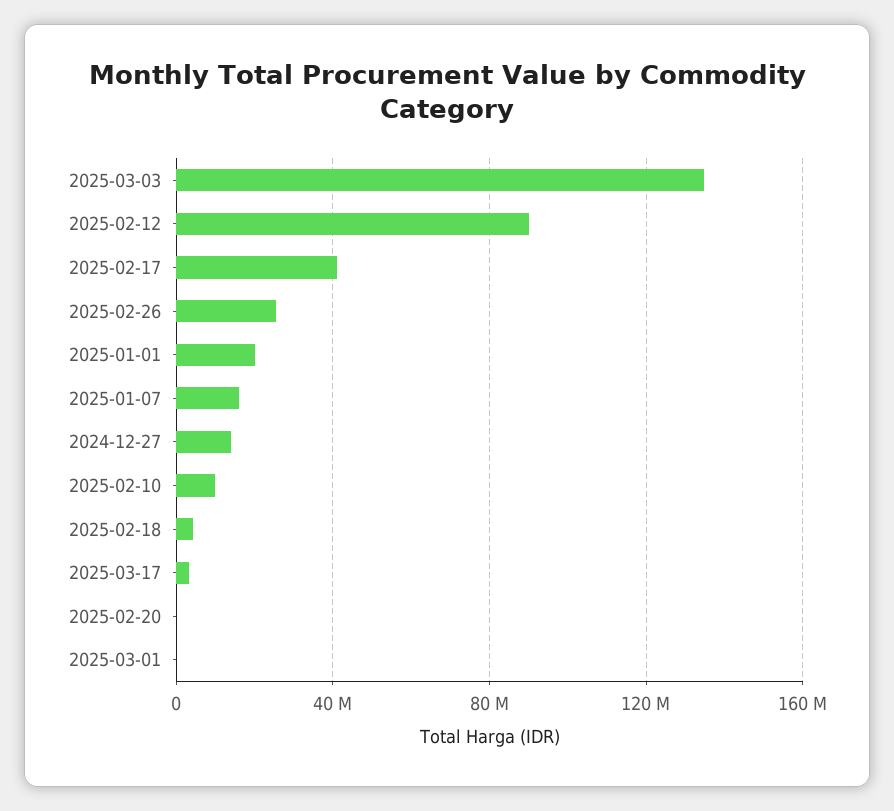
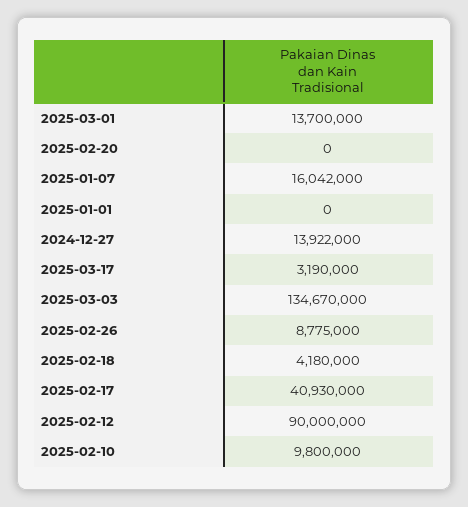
  {
    "2025-03-03": 134670000,
    "2025-02-12": 90000000,
    "2025-02-17": 40930000,
-   "2025-02-26": 25000000,
+   "2025-02-26": 8775000,
-   "2025-01-01": 20000000,
+   "2025-01-01": 0,
    "2025-01-07": 16042000,
    "2024-12-27": 13922000,
    "2025-02-10": 9800000,
    "2025-02-18": 4180000,
    "2025-03-17": 3190000,
    "2025-02-20": 0,
-   "2025-03-01": 0
+   "2025-03-01": 13700000
  }

